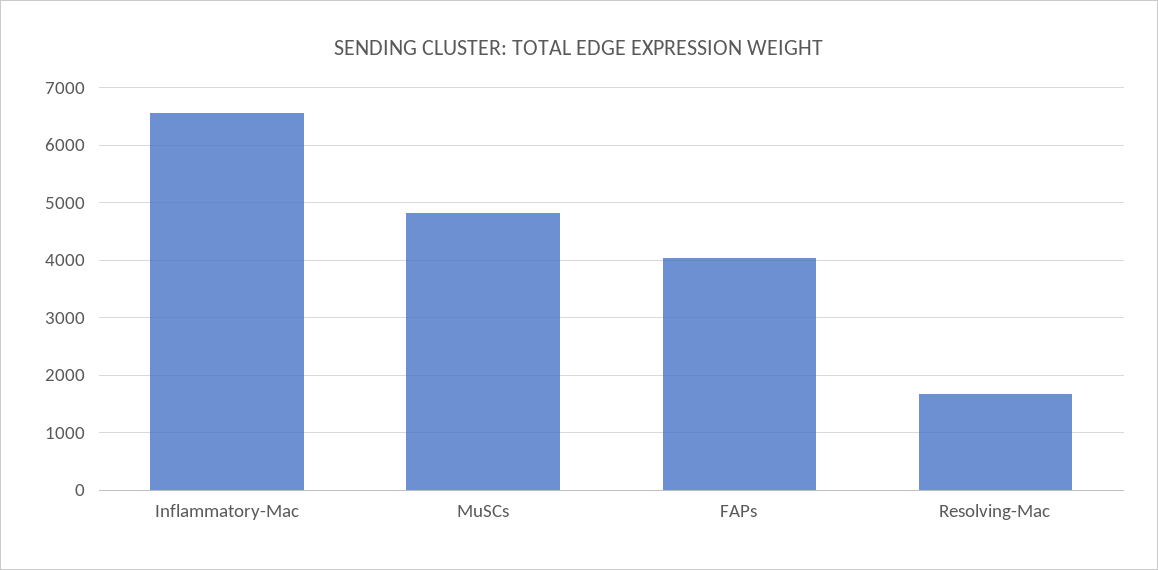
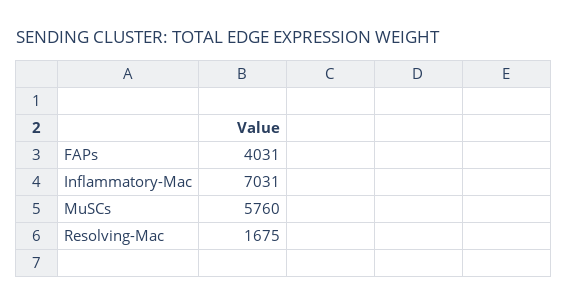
  {
-   "Inflammatory-Mac": 6600,
+   "Inflammatory-Mac": 7031,
-   "MuSCs": 4800,
+   "MuSCs": 5760,
    "FAPs": 4031,
    "Resolving-Mac": 1675
  }

